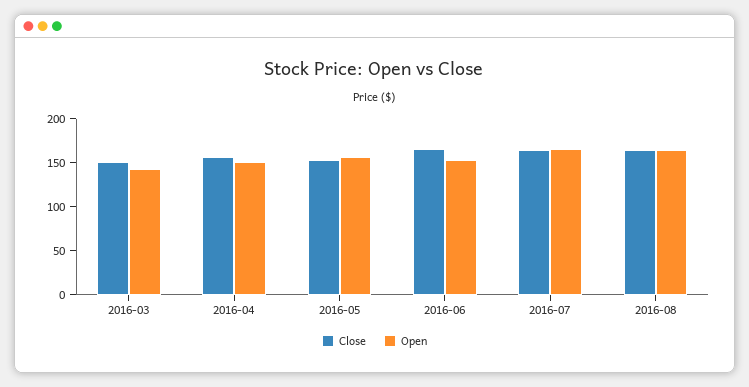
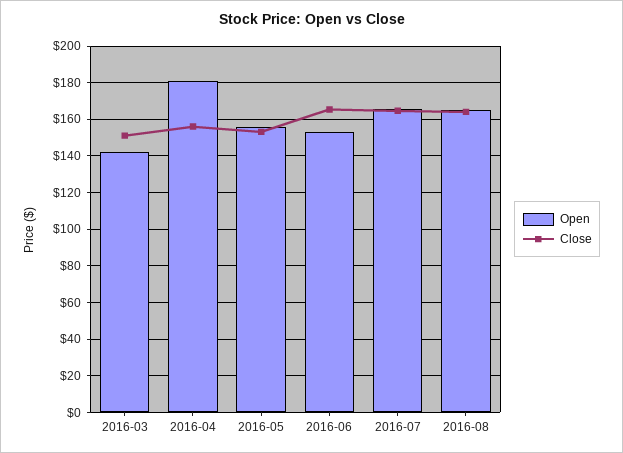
  {
    "Close": {
      "2016-03": 150,
      "2016-04": 155,
      "2016-05": 155,
      "2016-06": 165,
      "2016-07": 165,
      "2016-08": 165
    },
    "Open": {
      "2016-03": 140,
-     "2016-04": 150,
+     "2016-04": 180,
      "2016-05": 155,
      "2016-06": 155,
      "2016-07": 165,
      "2016-08": 165
    }
  }

